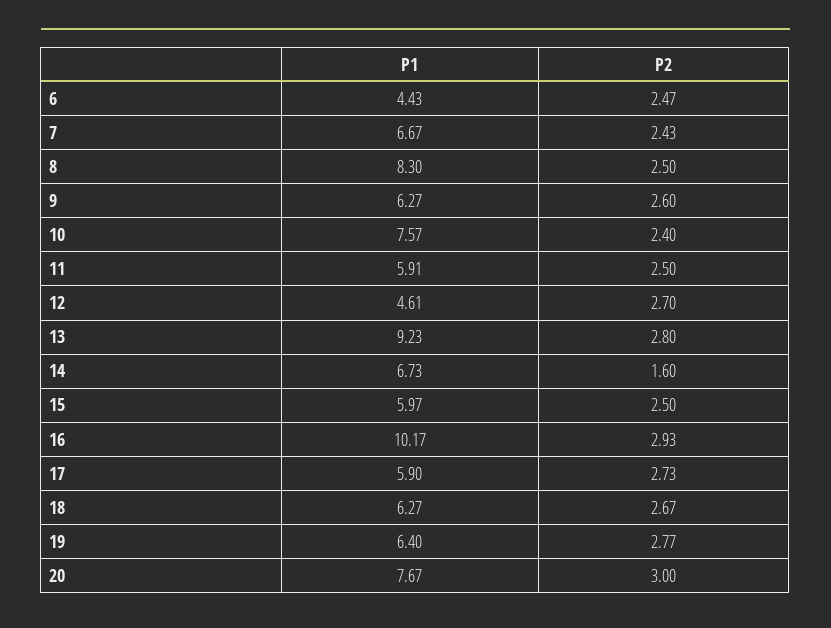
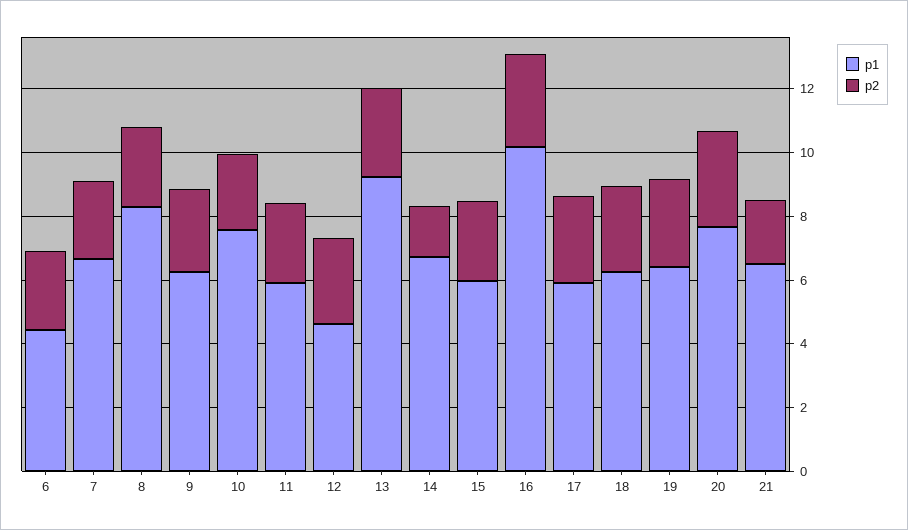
  {
    "P1": {
      "6": 4.43,
      "7": 6.67,
      "8": 8.3,
      "9": 6.27,
      "10": 7.57,
      "11": 5.91,
      "12": 4.61,
      "13": 9.23,
      "14": 6.73,
      "15": 5.97,
      "16": 10.17,
      "17": 5.9,
      "18": 6.27,
      "19": 6.4,
-     "20": 7.67
+     "20": 7.67,
+     "21": 6.5
    },
    "P2": {
      "6": 2.47,
      "7": 2.43,
      "8": 2.5,
      "9": 2.6,
      "10": 2.4,
      "11": 2.5,
      "12": 2.7,
      "13": 2.8,
      "14": 1.6,
      "15": 2.5,
      "16": 2.93,
      "17": 2.73,
      "18": 2.67,
      "19": 2.77,
-     "20": 3
+     "20": 3,
+     "21": 2
    }
  }

